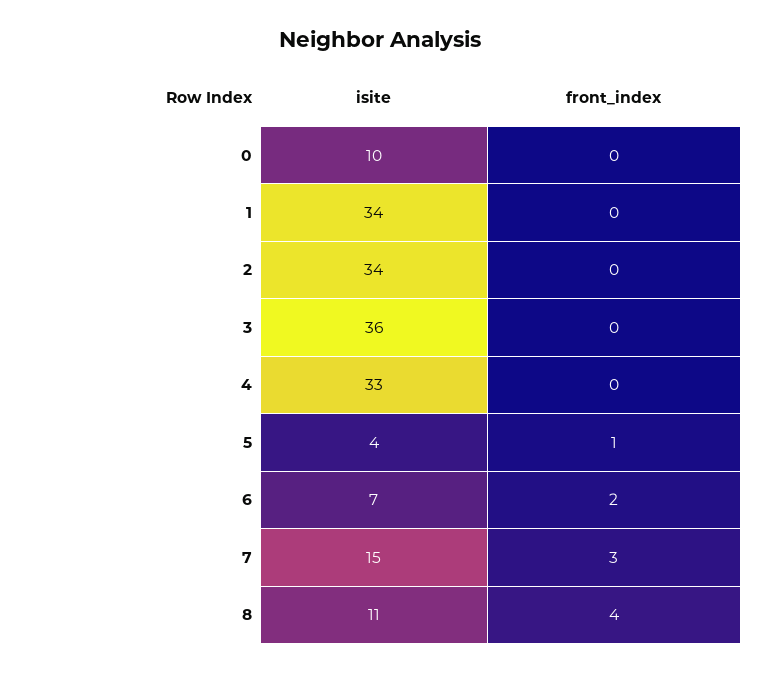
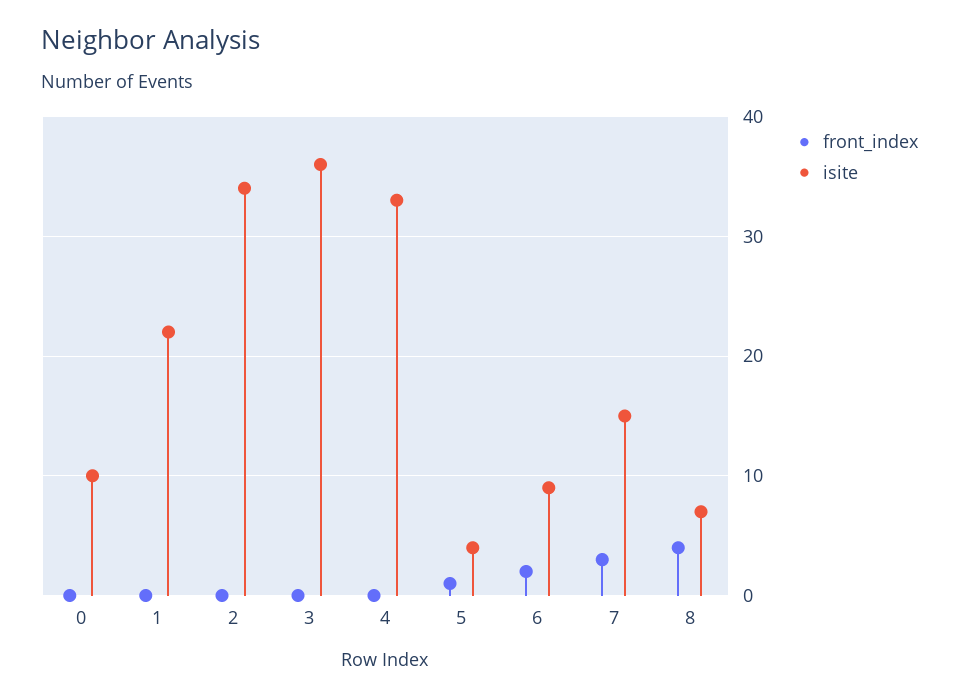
  {
    "isite": {
      "0": 10,
-     "1": 34,
+     "1": 22,
      "2": 34,
      "3": 36,
      "4": 33,
      "5": 4,
-     "6": 7,
+     "6": 9,
      "7": 15,
-     "8": 11
+     "8": 7
    },
    "front_index": {
      "0": 0,
      "1": 0,
      "2": 0,
      "3": 0,
      "4": 0,
      "5": 1,
      "6": 2,
      "7": 3,
      "8": 4
    }
  }

